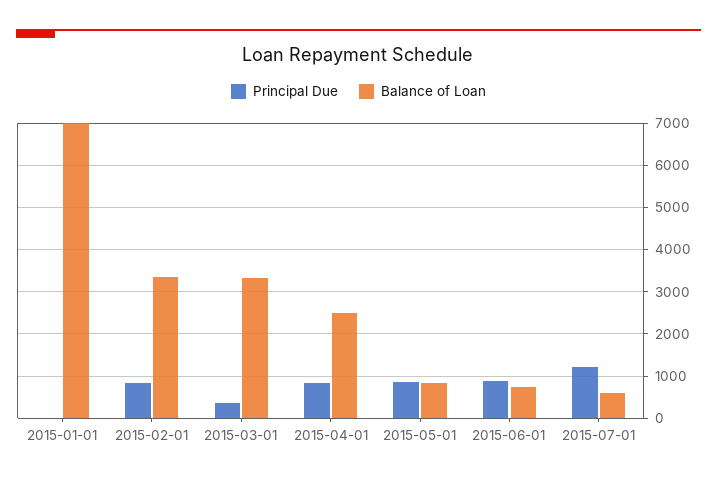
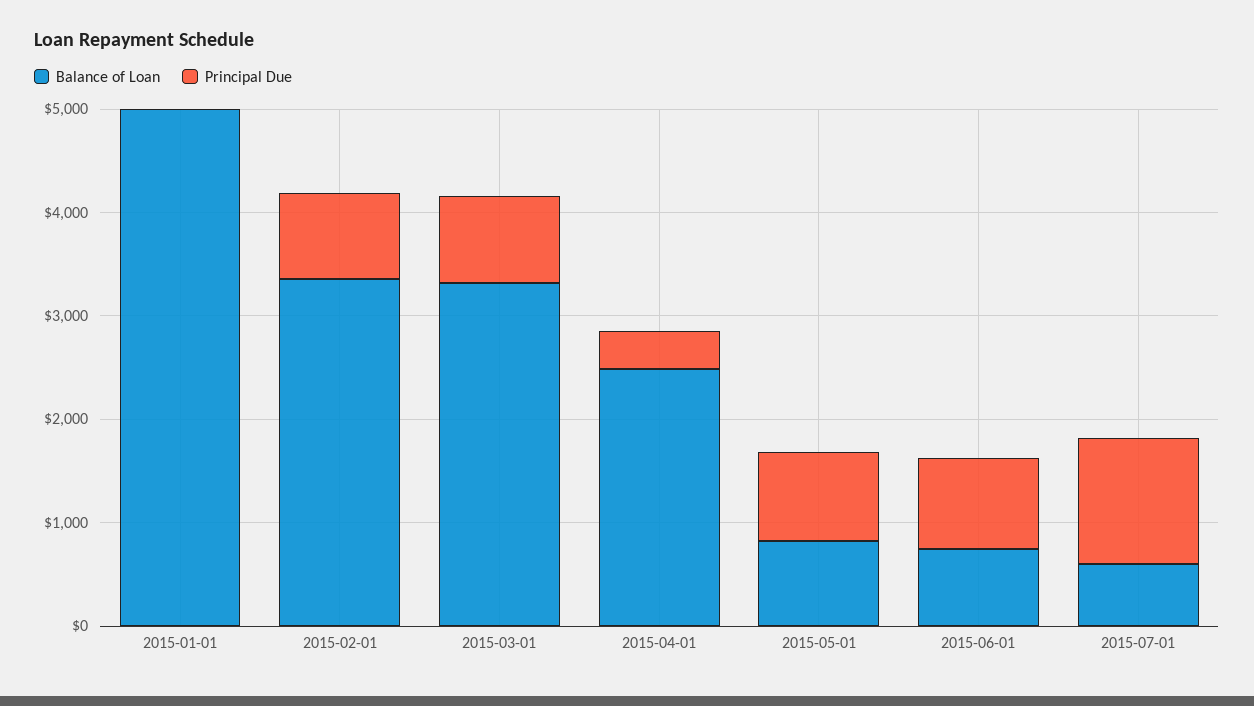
  {
    "Principal Due": {
      "2015-01-01": 0,
      "2015-02-01": 800,
-     "2015-03-01": 400,
+     "2015-03-01": 800,
-     "2015-04-01": 800,
+     "2015-04-01": 400,
      "2015-05-01": 800,
      "2015-06-01": 800,
      "2015-07-01": 1200
    },
    "Balance of Loan": {
-     "2015-01-01": 7000,
+     "2015-01-01": 5000,
      "2015-02-01": 3400,
      "2015-03-01": 3400,
      "2015-04-01": 2400,
      "2015-05-01": 800,
      "2015-06-01": 800,
      "2015-07-01": 600
    }
  }

